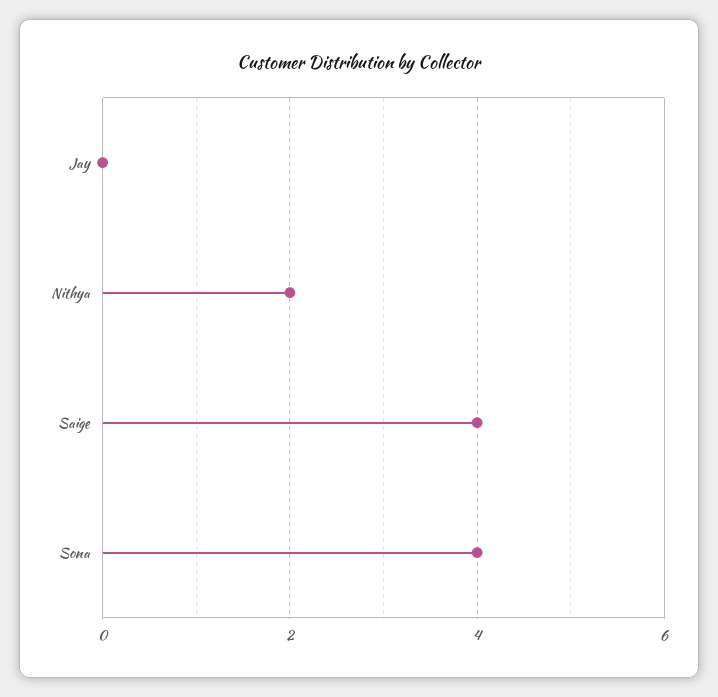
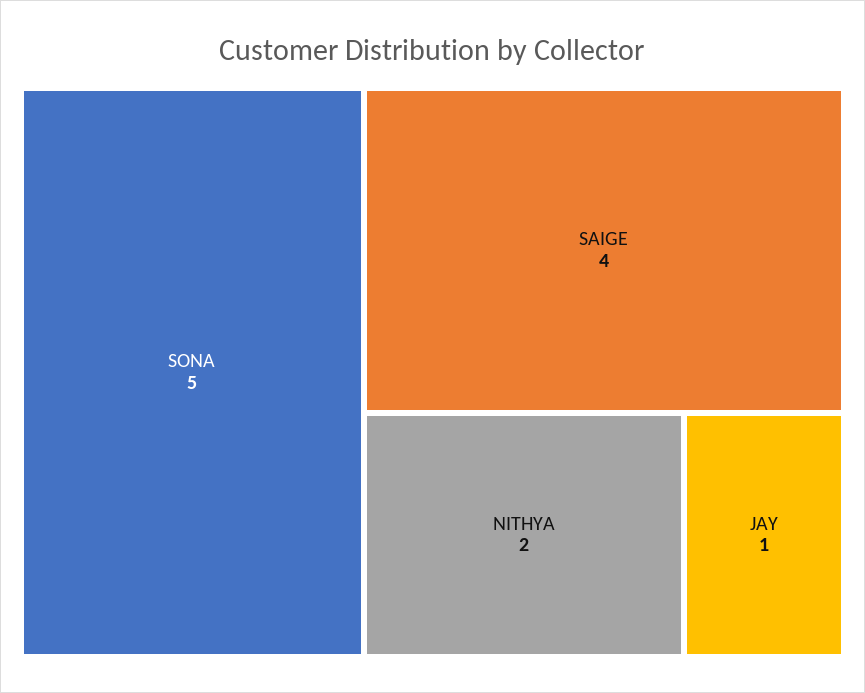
  {
-   "Jay": 0,
+   "Jay": 1,
    "Nithya": 2,
    "Saige": 4,
-   "Sona": 4
+   "Sona": 5
  }

